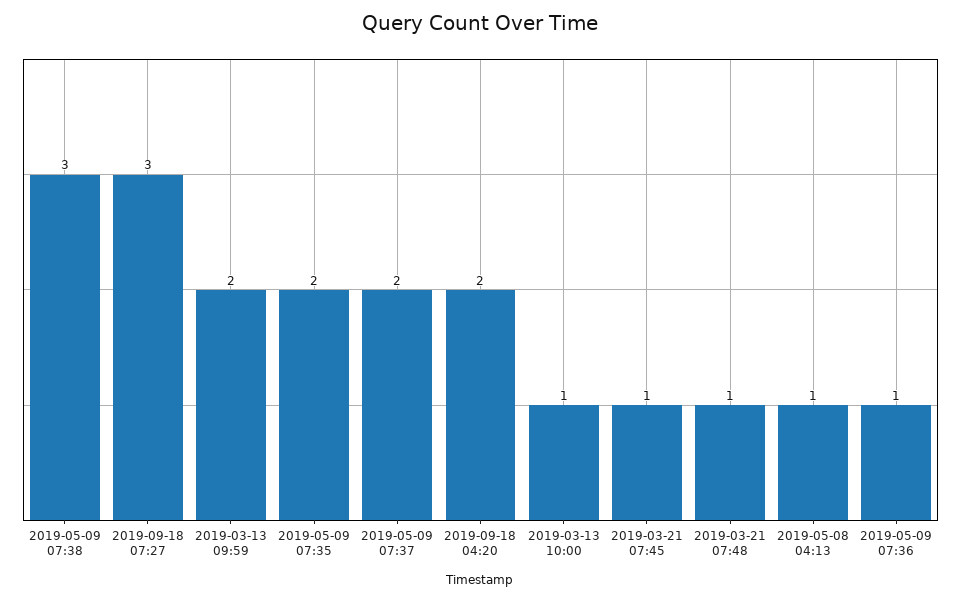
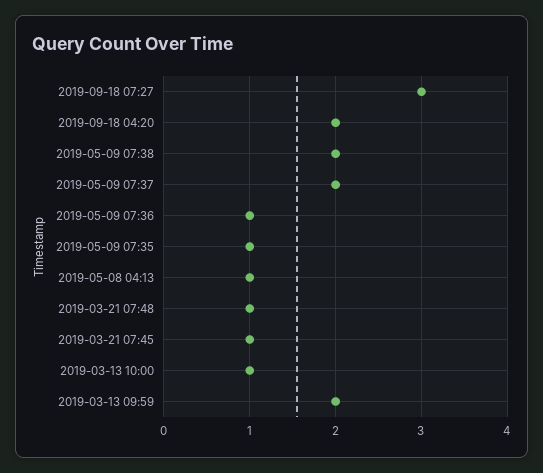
  {
-   "2019-05-09 07:38": 3,
+   "2019-05-09 07:38": 2,
    "2019-09-18 07:27": 3,
    "2019-03-13 09:59": 2,
-   "2019-05-09 07:35": 2,
+   "2019-05-09 07:35": 1,
    "2019-05-09 07:37": 2,
    "2019-09-18 04:20": 2,
    "2019-03-13 10:00": 1,
    "2019-03-21 07:45": 1,
    "2019-03-21 07:48": 1,
    "2019-05-08 04:13": 1,
    "2019-05-09 07:36": 1
  }

